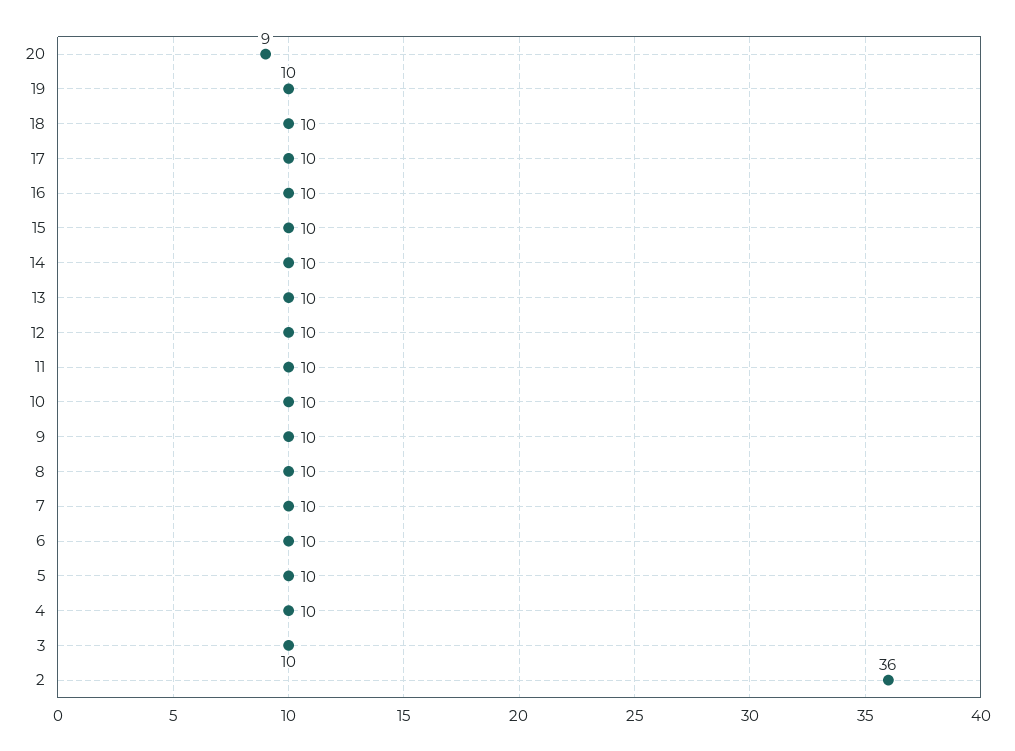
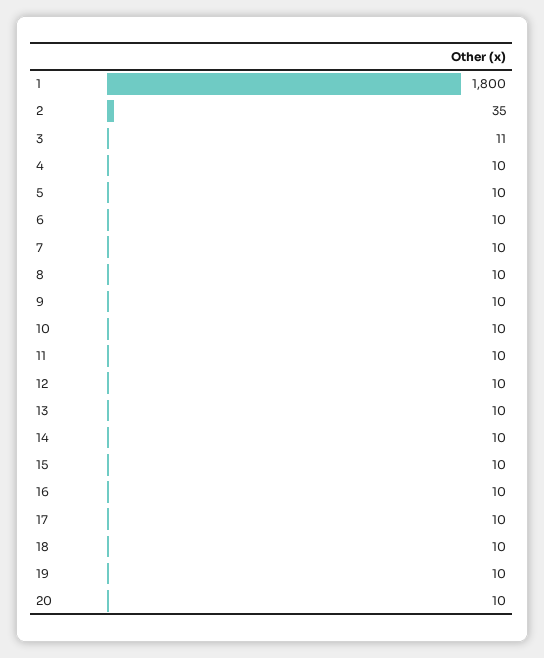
  {
-   "20": 9,
+   "20": 10,
    "19": 10,
    "18": 10,
    "17": 10,
    "16": 10,
    "15": 10,
    "14": 10,
    "13": 10,
    "12": 10,
    "11": 10,
    "10": 10,
    "9": 10,
    "8": 10,
    "7": 10,
    "6": 10,
    "5": 10,
    "4": 10,
-   "3": 10,
+   "3": 11,
-   "2": 36
+   "2": 35,
+   "1": 1800
  }

